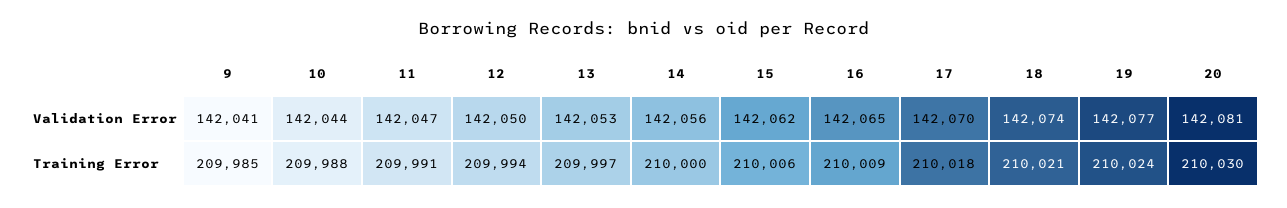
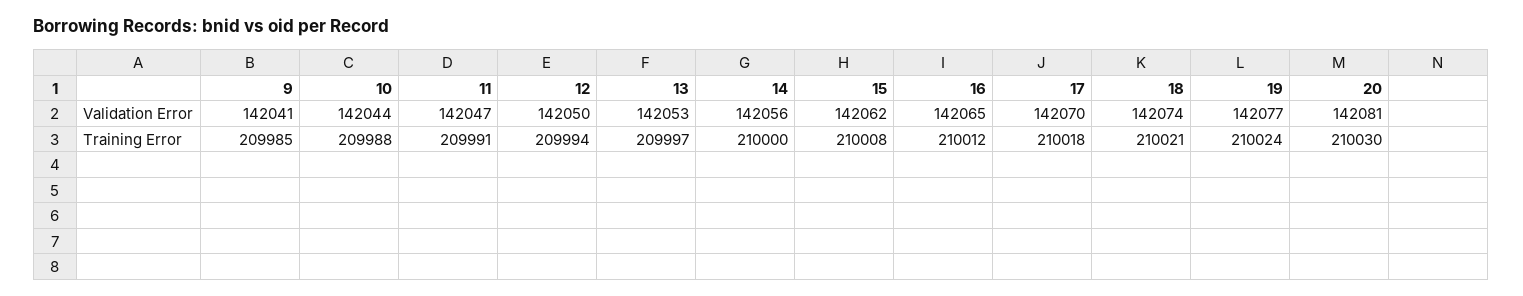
  {
    "9": {
      "Validation Error": 142041,
      "Training Error": 209985
    },
    "10": {
      "Validation Error": 142044,
      "Training Error": 209988
    },
    "11": {
      "Validation Error": 142047,
      "Training Error": 209991
    },
    "12": {
      "Validation Error": 142050,
      "Training Error": 209994
    },
    "13": {
      "Validation Error": 142053,
      "Training Error": 209997
    },
    "14": {
      "Validation Error": 142056,
      "Training Error": 210000
    },
    "15": {
      "Validation Error": 142062,
-     "Training Error": 210006
+     "Training Error": 210008
    },
    "16": {
      "Validation Error": 142065,
-     "Training Error": 210009
+     "Training Error": 210012
    },
    "17": {
      "Validation Error": 142070,
      "Training Error": 210018
    },
    "18": {
      "Validation Error": 142074,
      "Training Error": 210021
    },
    "19": {
      "Validation Error": 142077,
      "Training Error": 210024
    },
    "20": {
      "Validation Error": 142081,
      "Training Error": 210030
    }
  }

